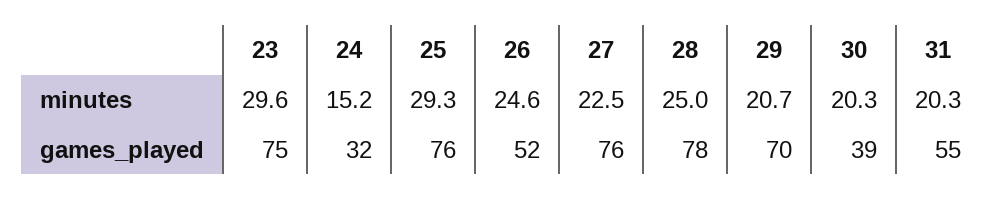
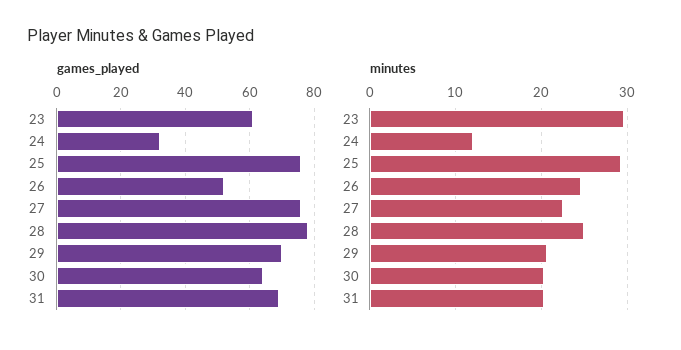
  {
    "minutes": {
      "23": 29.6,
-     "24": 15.2,
+     "24": 12,
      "25": 29.3,
      "26": 24.6,
      "27": 22.5,
      "28": 25,
      "29": 20.7,
      "30": 20.3,
      "31": 20.3
    },
    "games_played": {
-     "23": 75,
+     "23": 60,
      "24": 32,
      "25": 76,
      "26": 52,
      "27": 76,
      "28": 78,
      "29": 70,
-     "30": 39,
+     "30": 65,
-     "31": 55
+     "31": 70
    }
  }

